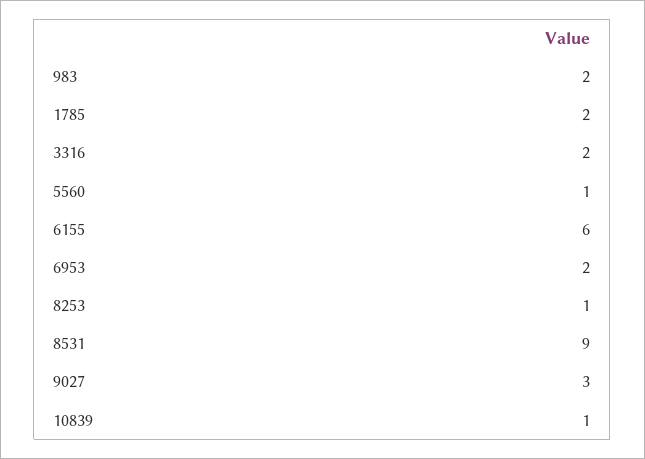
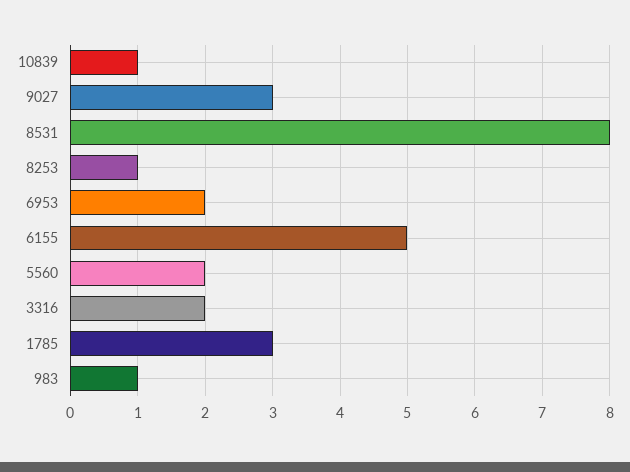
  {
-   "983": 2,
+   "983": 1,
-   "1785": 2,
+   "1785": 3,
    "3316": 2,
-   "5560": 1,
+   "5560": 2,
-   "6155": 6,
+   "6155": 5,
    "6953": 2,
    "8253": 1,
-   "8531": 9,
+   "8531": 8,
    "9027": 3,
    "10839": 1
  }

